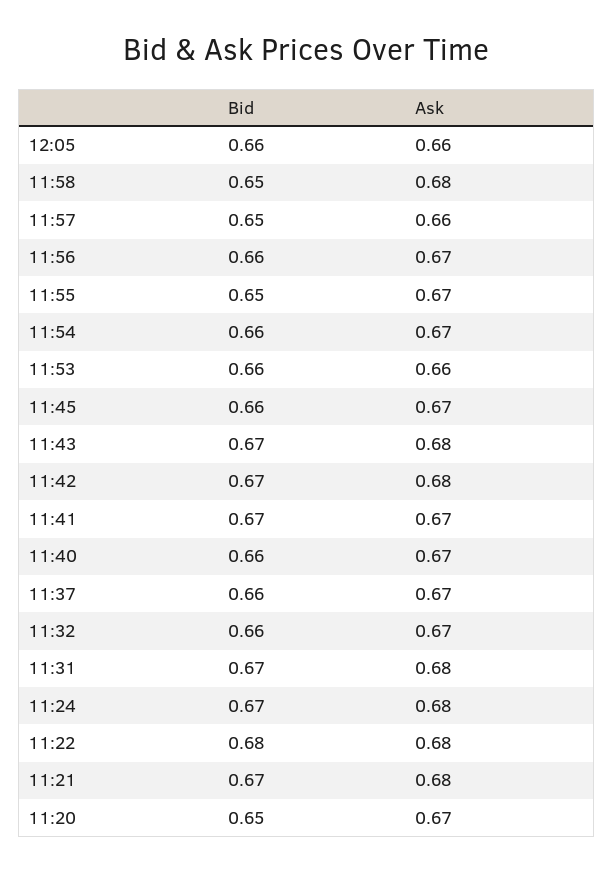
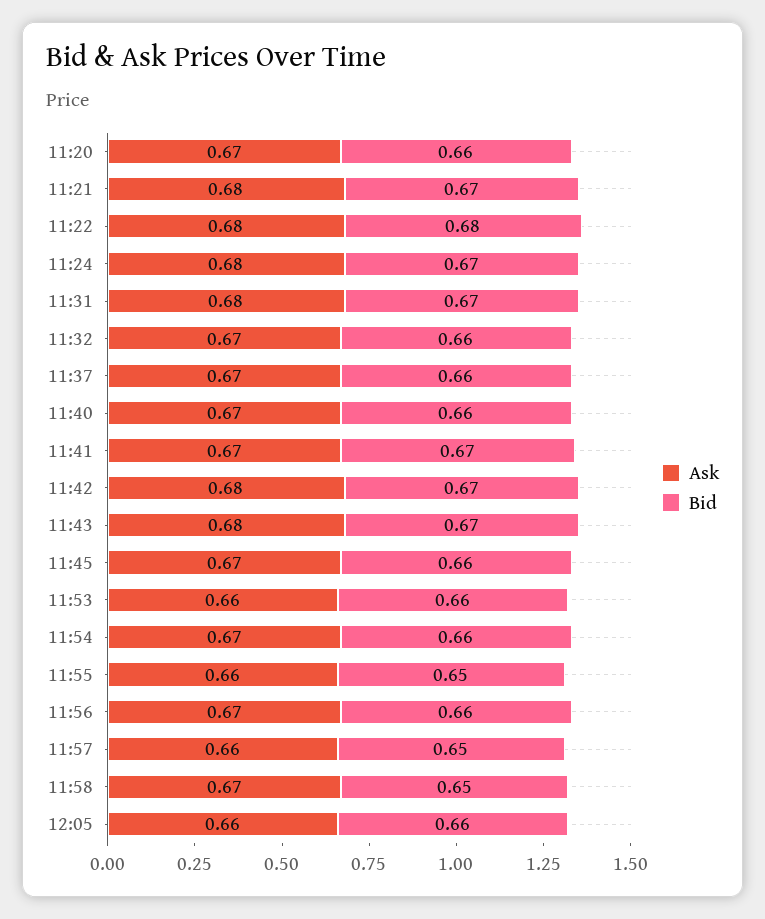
  {
    "Bid": {
      "12:05": 0.66,
      "11:58": 0.65,
      "11:57": 0.65,
      "11:56": 0.66,
      "11:55": 0.65,
      "11:54": 0.66,
      "11:53": 0.66,
      "11:45": 0.66,
      "11:43": 0.67,
      "11:42": 0.67,
      "11:41": 0.67,
      "11:40": 0.66,
      "11:37": 0.66,
      "11:32": 0.66,
      "11:31": 0.67,
      "11:24": 0.67,
      "11:22": 0.68,
      "11:21": 0.67,
-     "11:20": 0.65
+     "11:20": 0.66
    },
    "Ask": {
      "12:05": 0.66,
-     "11:58": 0.68,
+     "11:58": 0.67,
      "11:57": 0.66,
      "11:56": 0.67,
-     "11:55": 0.67,
+     "11:55": 0.66,
      "11:54": 0.67,
      "11:53": 0.66,
      "11:45": 0.67,
      "11:43": 0.68,
      "11:42": 0.68,
      "11:41": 0.67,
      "11:40": 0.67,
      "11:37": 0.67,
      "11:32": 0.67,
      "11:31": 0.68,
      "11:24": 0.68,
      "11:22": 0.68,
      "11:21": 0.68,
      "11:20": 0.67
    }
  }

